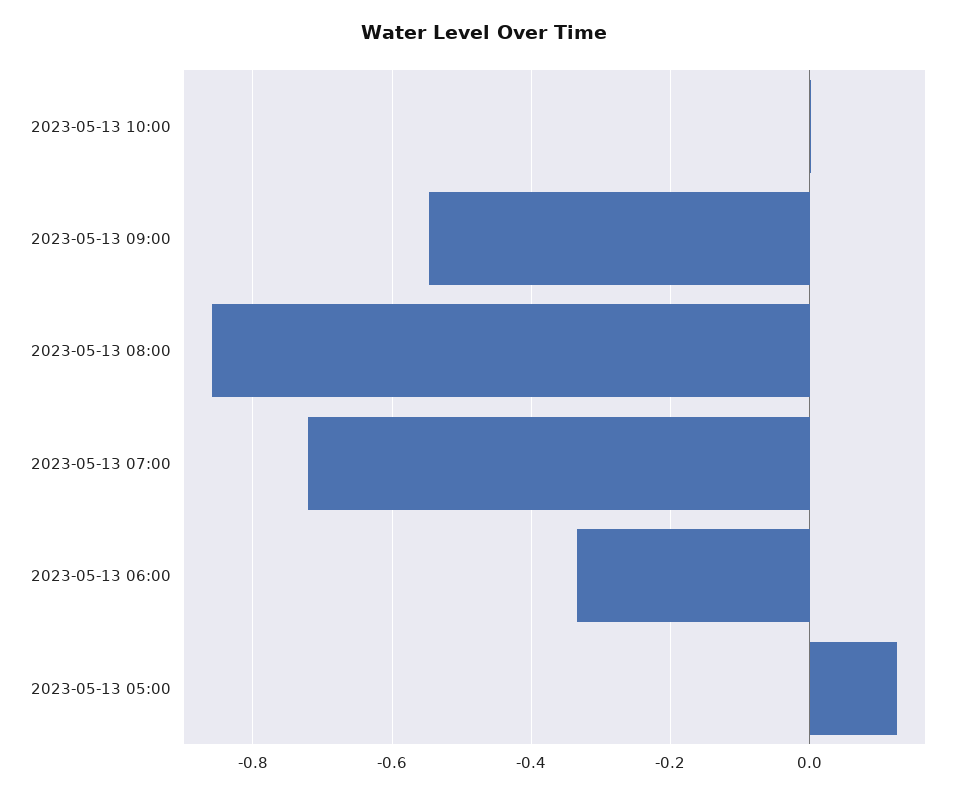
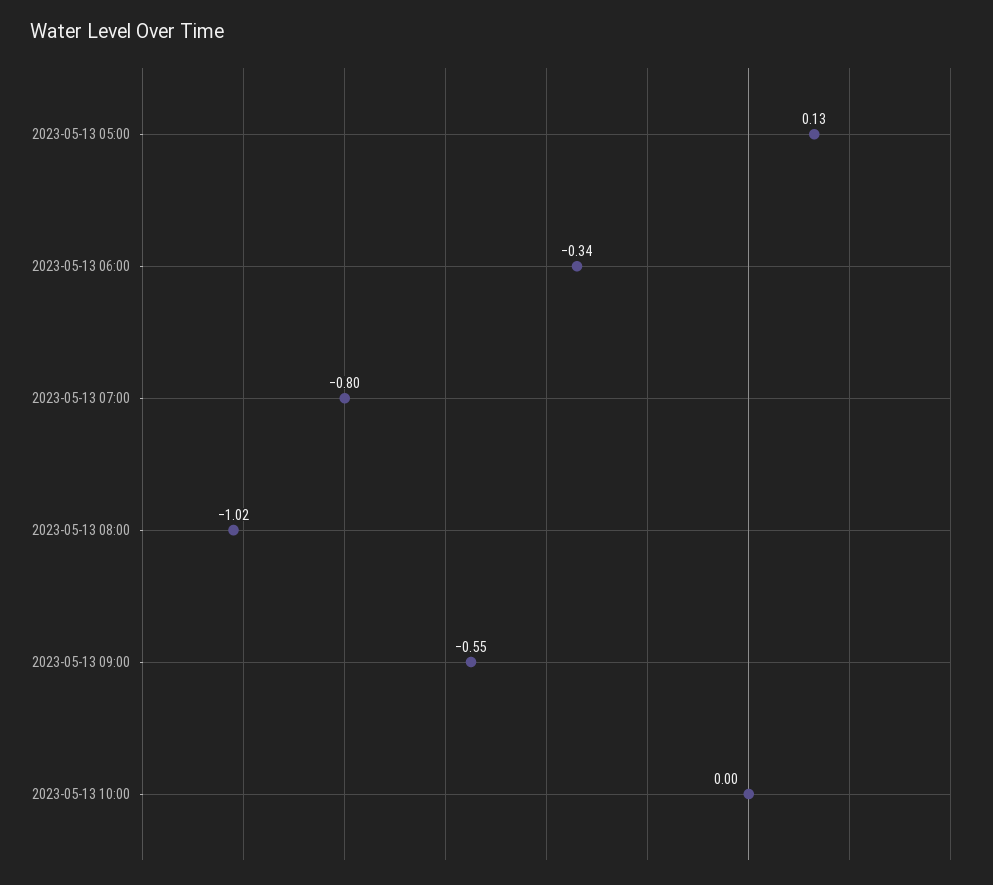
  {
    "2023-05-13 10:00": 0,
    "2023-05-13 09:00": -0.55,
-   "2023-05-13 08:00": -0.86,
+   "2023-05-13 08:00": -1.02,
-   "2023-05-13 07:00": -0.72,
+   "2023-05-13 07:00": -0.8,
    "2023-05-13 06:00": -0.34,
    "2023-05-13 05:00": 0.13
  }

